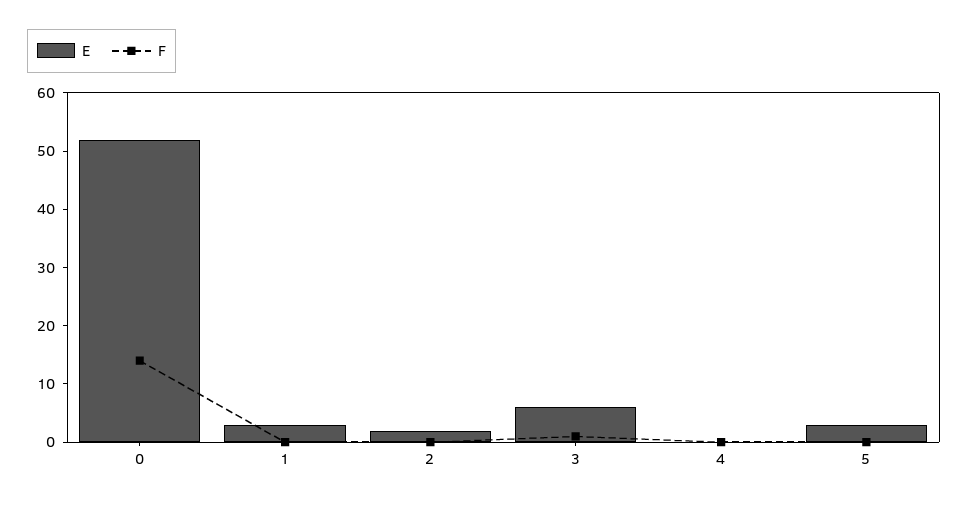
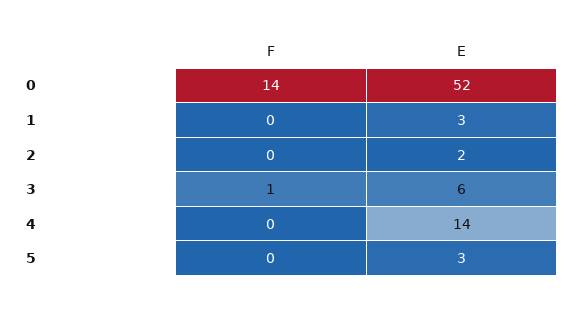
  {
    "E": {
      "0": 52,
      "1": 3,
      "2": 2,
      "3": 6,
-     "4": 0,
+     "4": 14,
      "5": 3
    },
    "F": {
      "0": 14,
      "1": 0,
      "2": 0,
      "3": 1,
      "4": 0,
      "5": 0
    }
  }

